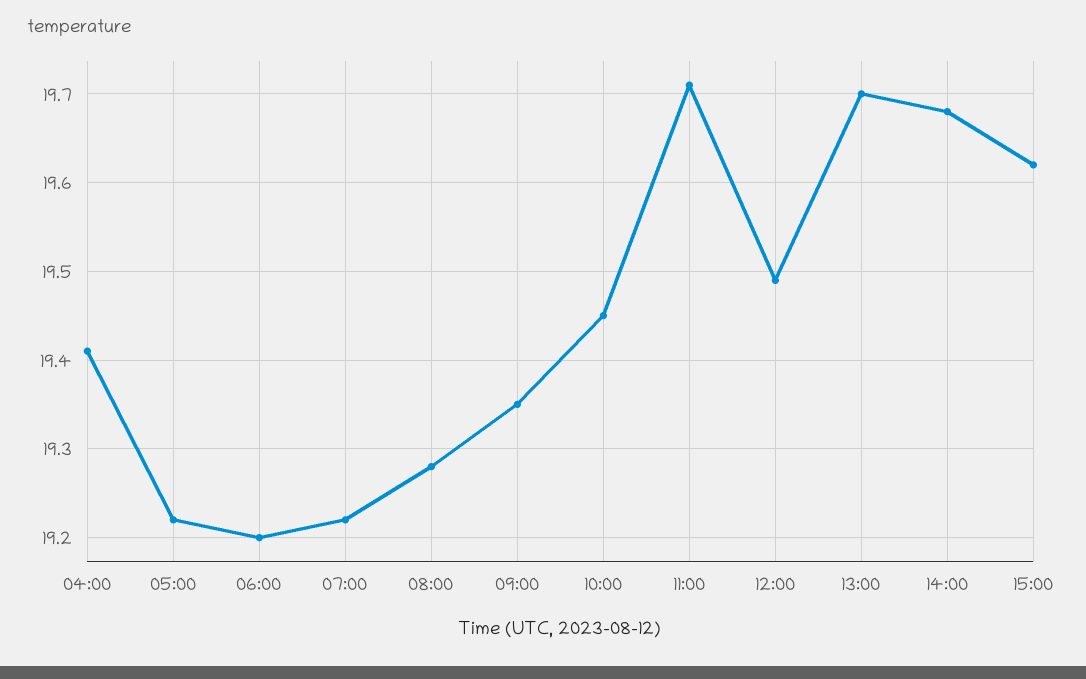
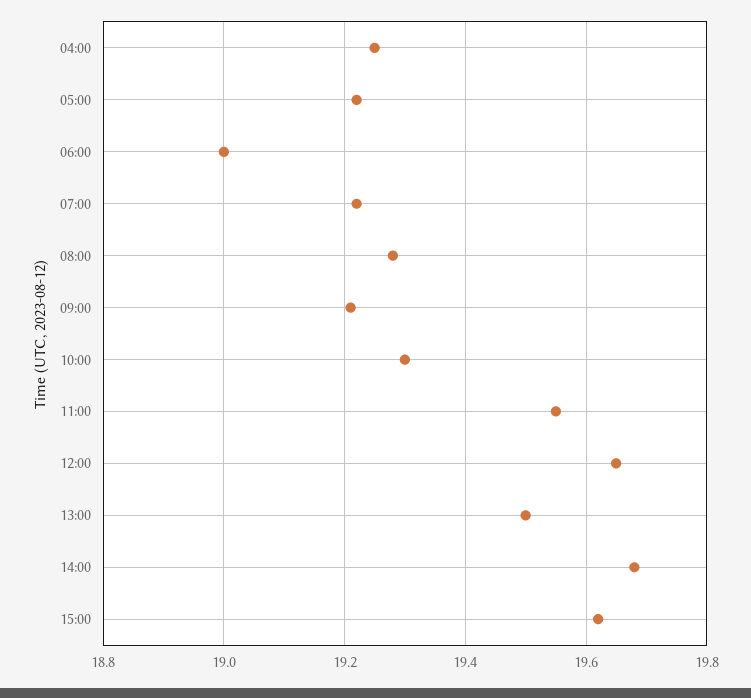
  {
-   "04:00": 19.41,
+   "04:00": 19.25,
    "05:00": 19.22,
-   "06:00": 19.2,
+   "06:00": 19,
    "07:00": 19.22,
    "08:00": 19.28,
-   "09:00": 19.35,
+   "09:00": 19.2,
-   "10:00": 19.45,
+   "10:00": 19.3,
-   "11:00": 19.71,
+   "11:00": 19.55,
-   "12:00": 19.49,
+   "12:00": 19.65,
-   "13:00": 19.7,
+   "13:00": 19.5,
    "14:00": 19.68,
    "15:00": 19.62
  }

